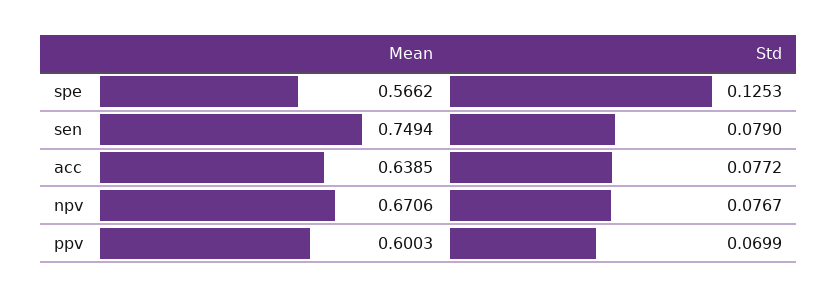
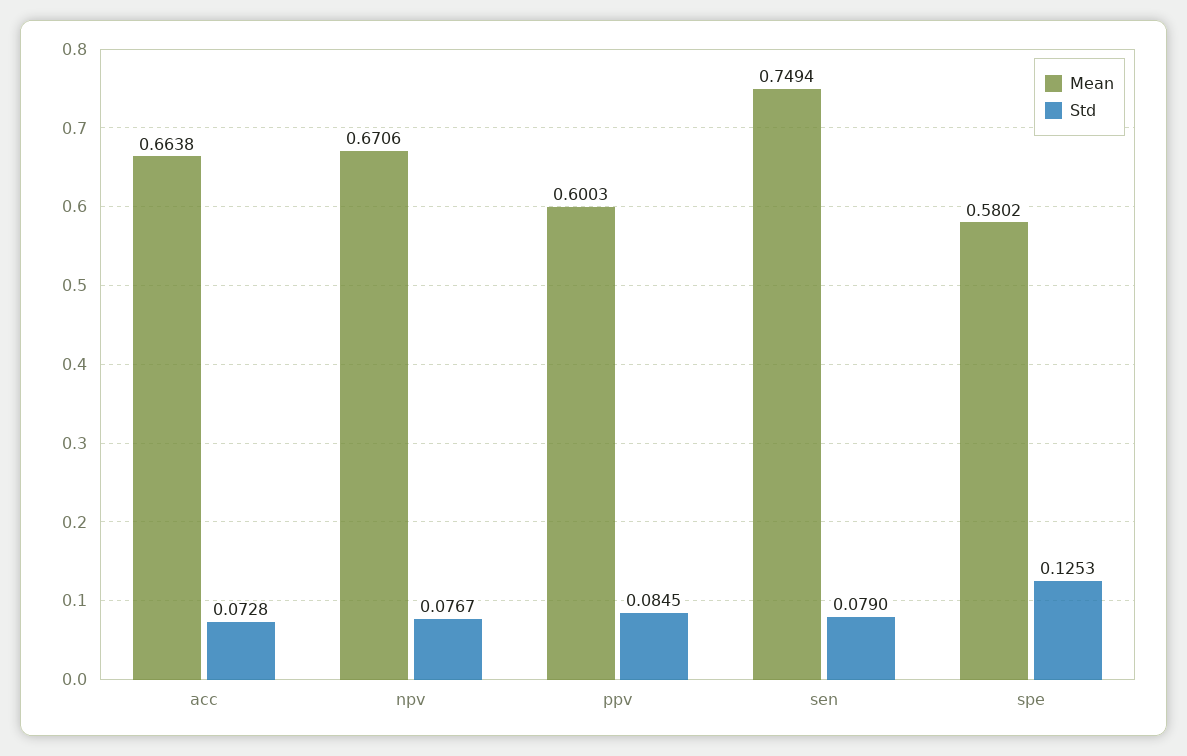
  {
    "Mean": {
-     "spe": 0.5662,
+     "spe": 0.5802,
      "sen": 0.7494,
-     "acc": 0.6385,
+     "acc": 0.6638,
      "npv": 0.6706,
      "ppv": 0.6003
    },
    "Std": {
      "spe": 0.1253,
      "sen": 0.079,
-     "acc": 0.0772,
+     "acc": 0.0728,
      "npv": 0.0767,
-     "ppv": 0.0699
+     "ppv": 0.0845
    }
  }

